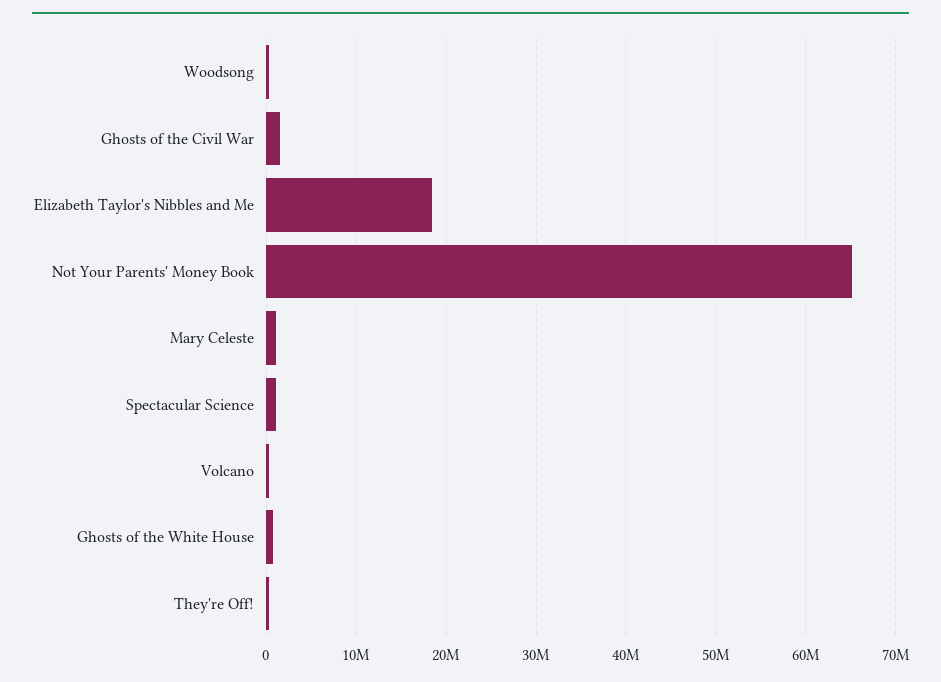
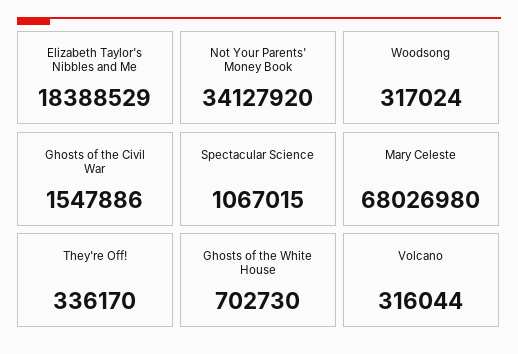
  {
    "Woodsong": 317024,
    "Ghosts of the Civil War": 1547886,
    "Elizabeth Taylor's Nibbles and Me": 18388529,
-   "Not Your Parents' Money Book": 65000000,
+   "Not Your Parents' Money Book": 34127920,
-   "Mary Celeste": 1000000,
+   "Mary Celeste": 68026980,
    "Spectacular Science": 1067015,
    "Volcano": 316044,
    "Ghosts of the White House": 702730,
    "They're Off!": 336170
  }

